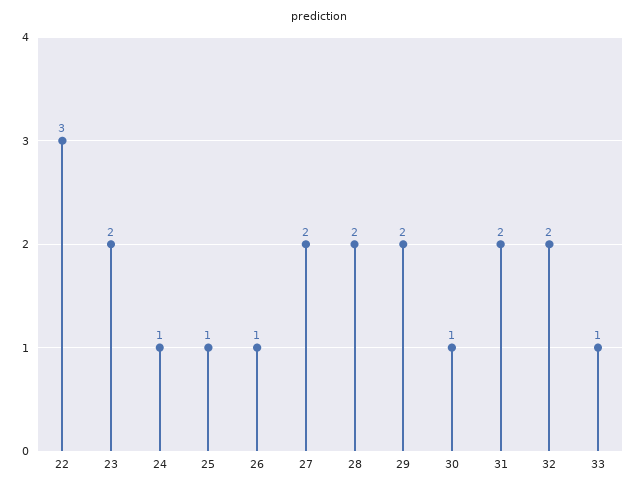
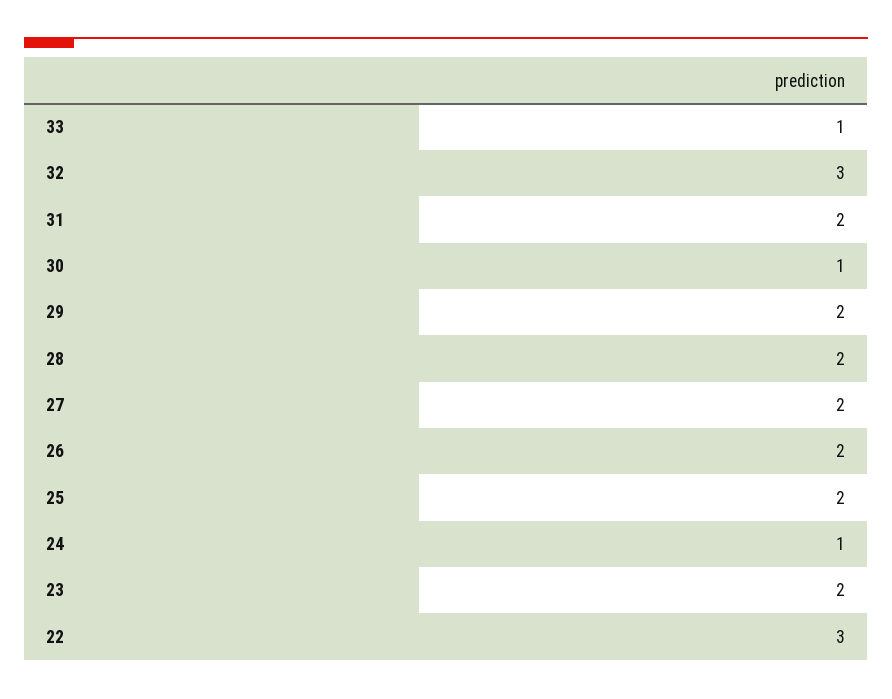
  {
    "22": 3,
    "23": 2,
    "24": 1,
-   "25": 1,
+   "25": 2,
-   "26": 1,
+   "26": 2,
    "27": 2,
    "28": 2,
    "29": 2,
    "30": 1,
    "31": 2,
-   "32": 2,
+   "32": 3,
    "33": 1
  }

